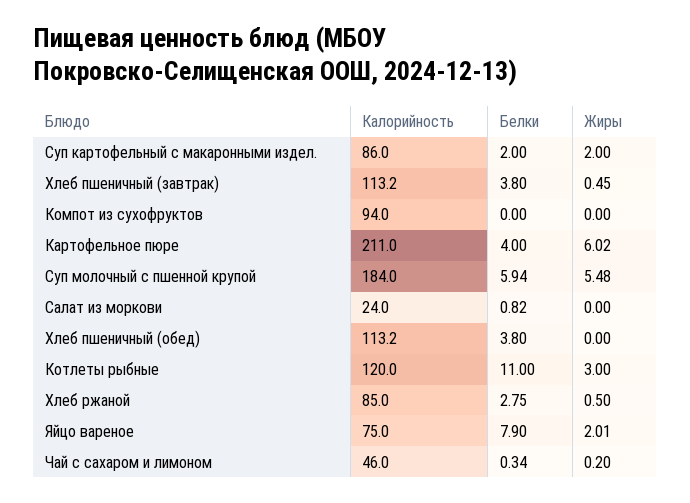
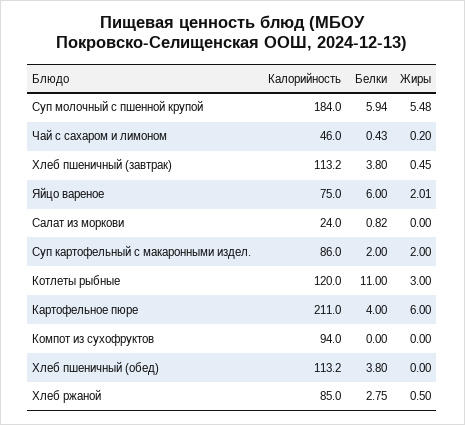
  {
    "Калорийность": {
      "Суп картофельный с макаронными издел.": 86,
      "Хлеб пшеничный (завтрак)": 113.2,
      "Компот из сухофруктов": 94,
      "Картофельное пюре": 211,
      "Суп молочный с пшенной крупой": 184,
      "Салат из моркови": 24,
      "Хлеб пшеничный (обед)": 113.2,
      "Котлеты рыбные": 120,
      "Хлеб ржаной": 85,
      "Яйцо вареное": 75,
      "Чай с сахаром и лимоном": 46
    },
    "Белки": {
      "Суп картофельный с макаронными издел.": 2,
      "Хлеб пшеничный (завтрак)": 3.8,
      "Компот из сухофруктов": 0,
      "Картофельное пюре": 4,
      "Суп молочный с пшенной крупой": 5.94,
      "Салат из моркови": 0.82,
      "Хлеб пшеничный (обед)": 3.8,
      "Котлеты рыбные": 11,
      "Хлеб ржаной": 2.75,
-     "Яйцо вареное": 7.9,
+     "Яйцо вареное": 6,
-     "Чай с сахаром и лимоном": 0.34
+     "Чай с сахаром и лимоном": 0.43
    },
    "Жиры": {
      "Суп картофельный с макаронными издел.": 2,
      "Хлеб пшеничный (завтрак)": 0.45,
      "Компот из сухофруктов": 0,
-     "Картофельное пюре": 6.02,
+     "Картофельное пюре": 6,
      "Суп молочный с пшенной крупой": 5.48,
      "Салат из моркови": 0,
      "Хлеб пшеничный (обед)": 0,
      "Котлеты рыбные": 3,
      "Хлеб ржаной": 0.5,
      "Яйцо вареное": 2.01,
      "Чай с сахаром и лимоном": 0.2
    }
  }

